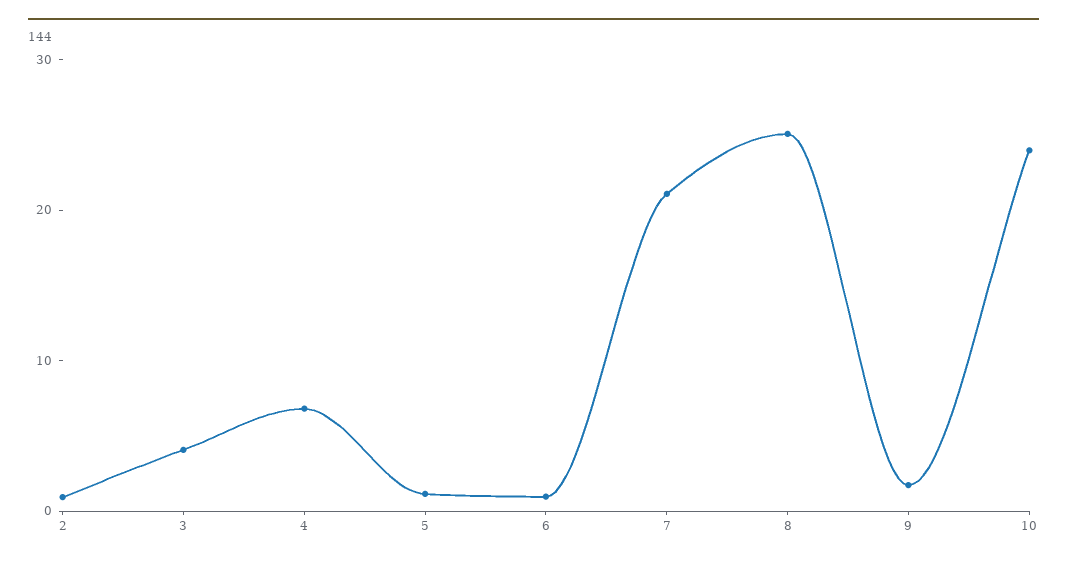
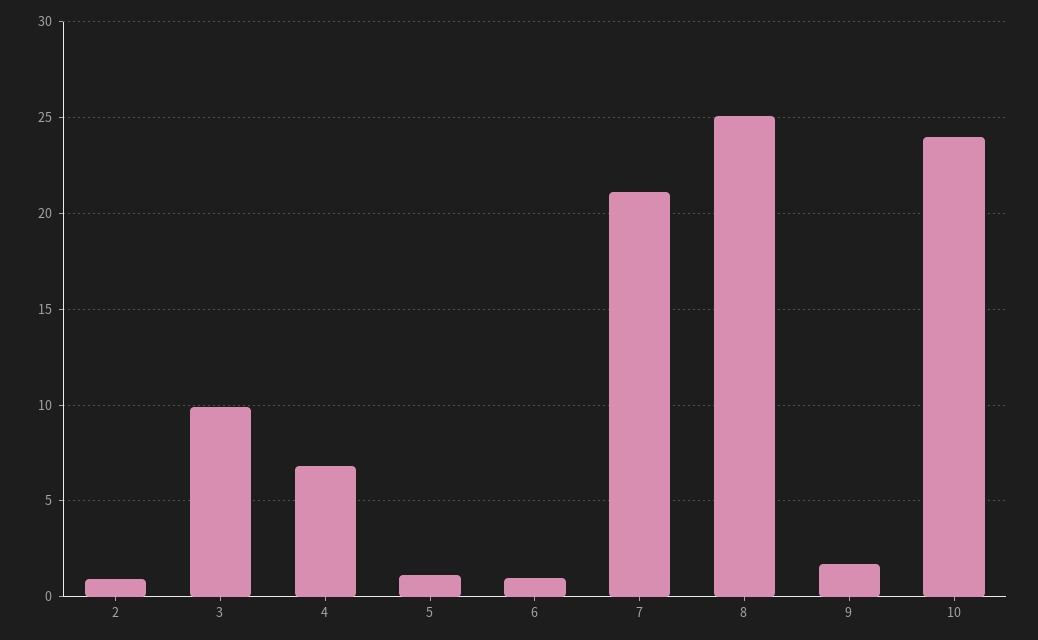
  {
    "2": 1,
-   "3": 4,
+   "3": 10,
    "4": 7,
    "5": 1,
    "6": 1,
    "7": 21,
    "8": 25,
    "9": 1.5,
    "10": 24
  }

